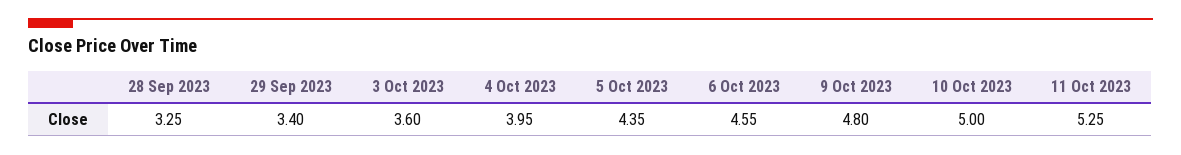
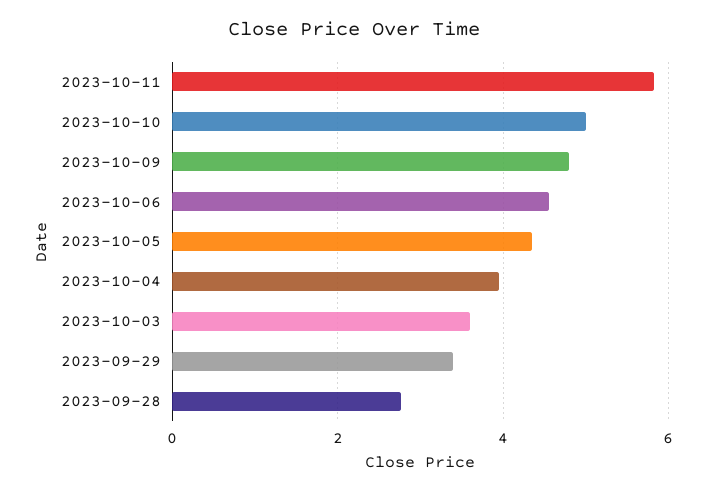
  {
-   "28 Sep 2023": 3.25,
+   "28 Sep 2023": 2.8,
    "29 Sep 2023": 3.4,
    "3 Oct 2023": 3.6,
    "4 Oct 2023": 3.95,
    "5 Oct 2023": 4.35,
    "6 Oct 2023": 4.55,
    "9 Oct 2023": 4.8,
    "10 Oct 2023": 5,
-   "11 Oct 2023": 5.25
+   "11 Oct 2023": 5.8
  }

